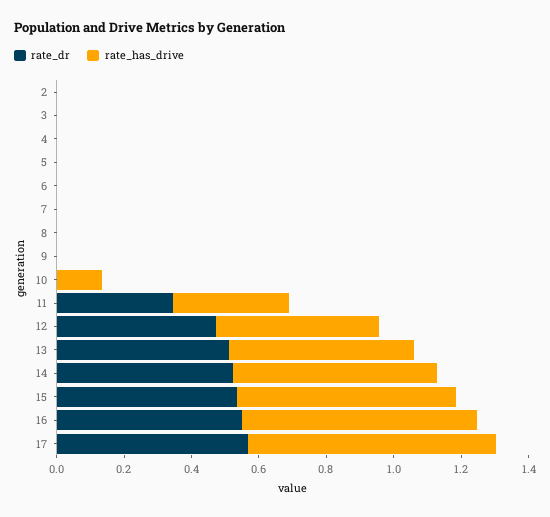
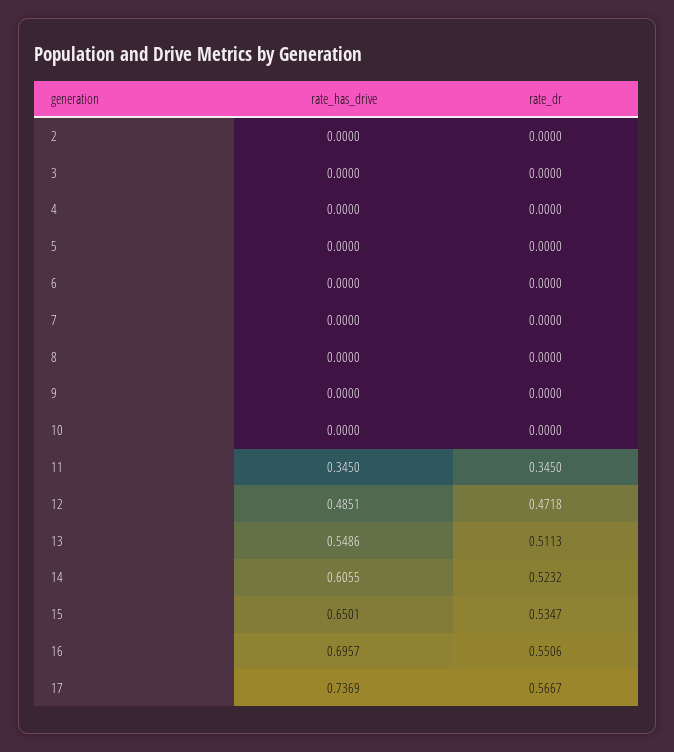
  {
    "rate_dr": {
      "2": 0,
      "3": 0,
      "4": 0,
      "5": 0,
      "6": 0,
      "7": 0,
      "8": 0,
      "9": 0,
      "10": 0,
      "11": 0.345,
      "12": 0.4718,
      "13": 0.5113,
      "14": 0.5232,
      "15": 0.5347,
      "16": 0.5506,
      "17": 0.5667
    },
    "rate_has_drive": {
      "2": 0,
      "3": 0,
      "4": 0,
      "5": 0,
      "6": 0,
      "7": 0,
      "8": 0,
      "9": 0,
-     "10": 0.15,
+     "10": 0,
      "11": 0.345,
      "12": 0.4851,
      "13": 0.5486,
      "14": 0.6055,
      "15": 0.6501,
      "16": 0.6957,
      "17": 0.7369
    }
  }

